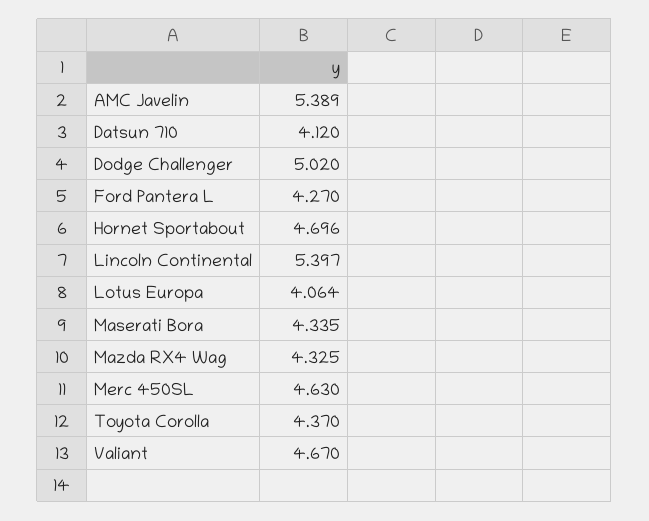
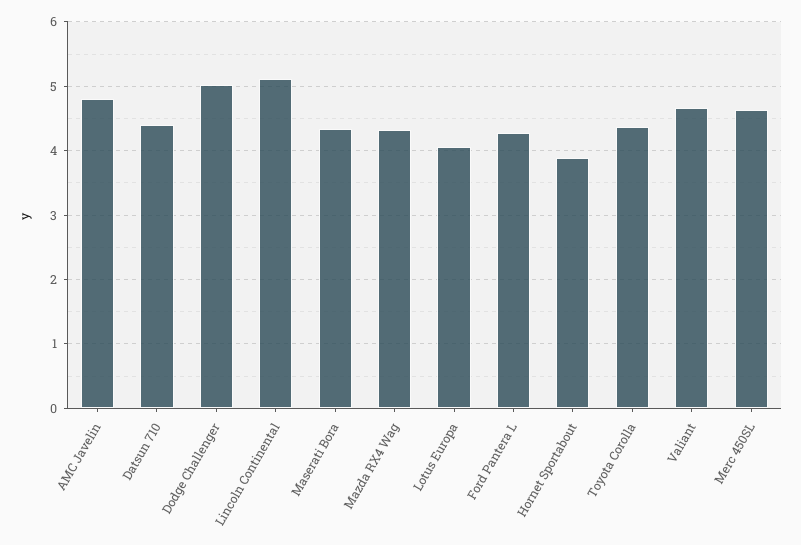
  {
-   "AMC Javelin": 5.389,
+   "AMC Javelin": 4.8,
-   "Datsun 710": 4.12,
+   "Datsun 710": 4.4,
    "Dodge Challenger": 5.02,
    "Ford Pantera L": 4.27,
-   "Hornet Sportabout": 4.696,
+   "Hornet Sportabout": 3.9,
-   "Lincoln Continental": 5.397,
+   "Lincoln Continental": 5.1,
    "Lotus Europa": 4.064,
    "Maserati Bora": 4.335,
    "Mazda RX4 Wag": 4.325,
    "Merc 450SL": 4.63,
    "Toyota Corolla": 4.37,
    "Valiant": 4.67
  }

